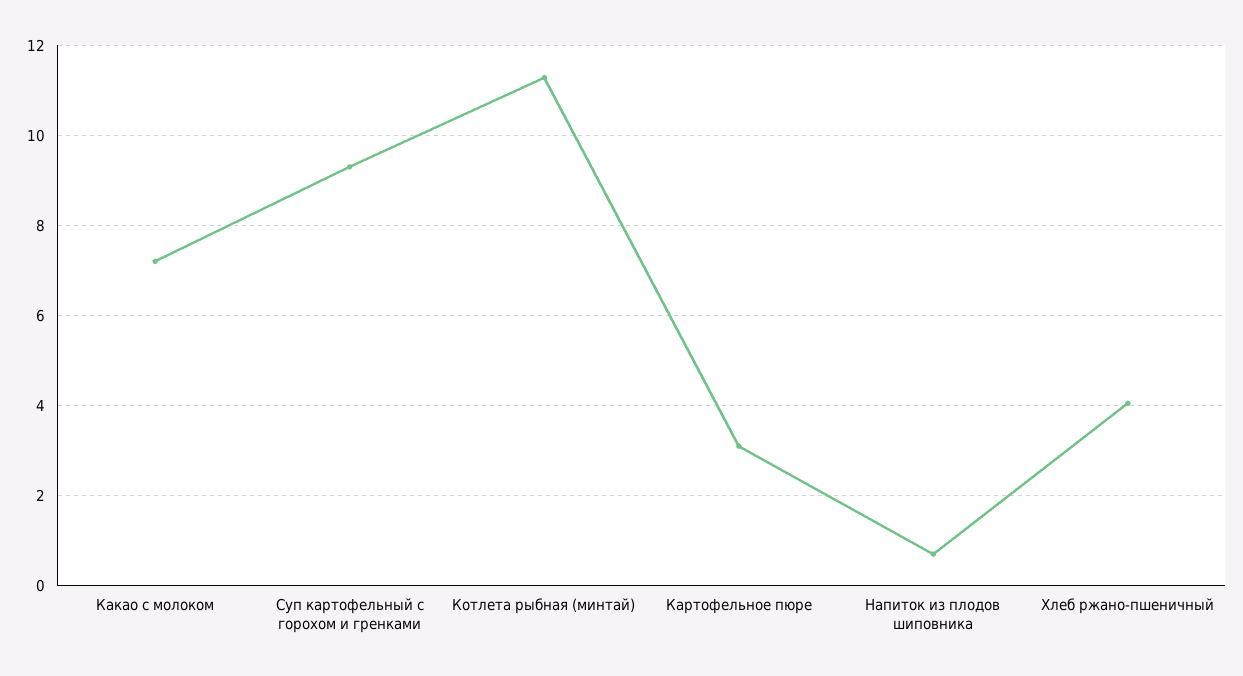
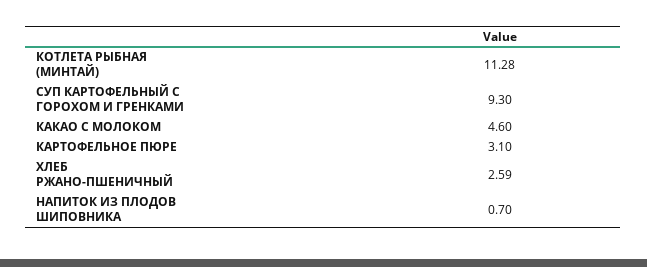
  {
-   "Какао с молоком": 7.2,
+   "Какао с молоком": 4.6,
    "Суп картофельный с горохом и гренками": 9.3,
    "Котлета рыбная (минтай)": 11.28,
    "Картофельное пюре": 3.1,
    "Напиток из плодов шиповника": 0.7,
-   "Хлеб ржано-пшеничный": 4
+   "Хлеб ржано-пшеничный": 2.59
  }

